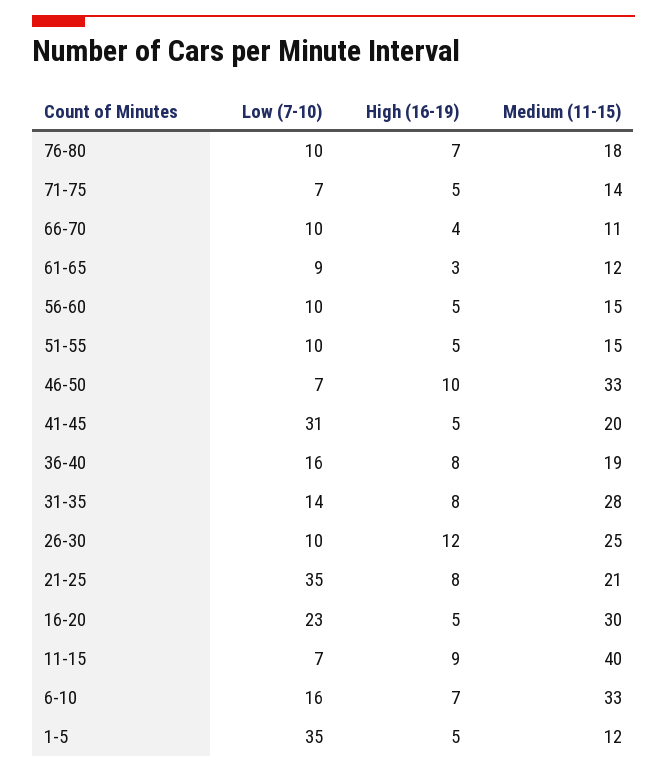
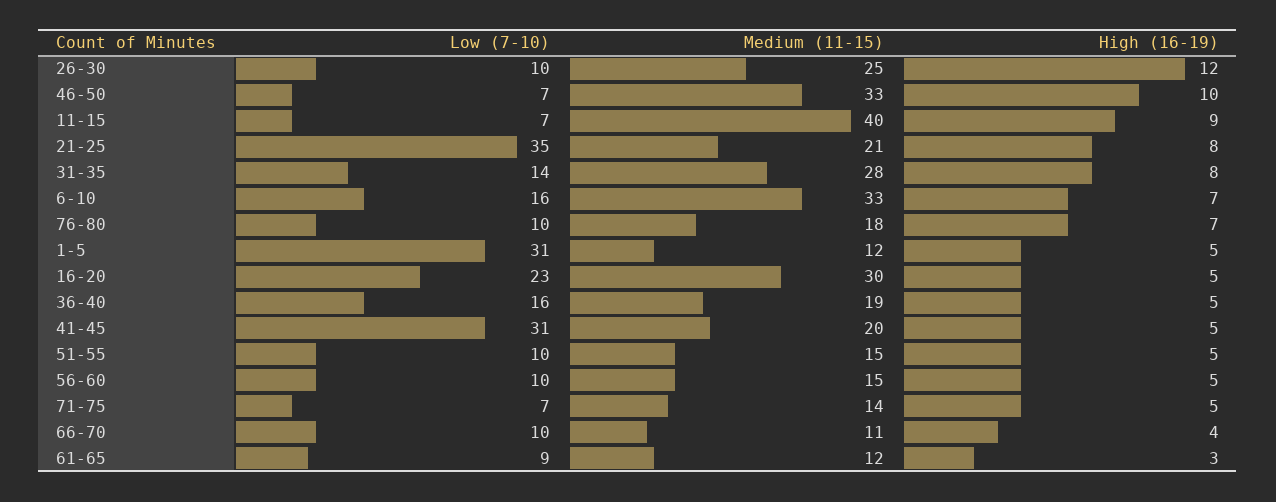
  {
    "Low (7-10)": {
      "76-80": 10,
      "71-75": 7,
      "66-70": 10,
      "61-65": 9,
      "56-60": 10,
      "51-55": 10,
      "46-50": 7,
      "41-45": 31,
      "36-40": 16,
      "31-35": 14,
      "26-30": 10,
      "21-25": 35,
      "16-20": 23,
      "11-15": 7,
      "6-10": 16,
-     "1-5": 35
+     "1-5": 31
    },
    "High (16-19)": {
      "76-80": 7,
      "71-75": 5,
      "66-70": 4,
      "61-65": 3,
      "56-60": 5,
      "51-55": 5,
      "46-50": 10,
      "41-45": 5,
-     "36-40": 8,
+     "36-40": 5,
      "31-35": 8,
      "26-30": 12,
      "21-25": 8,
      "16-20": 5,
      "11-15": 9,
      "6-10": 7,
      "1-5": 5
    },
    "Medium (11-15)": {
      "76-80": 18,
      "71-75": 14,
      "66-70": 11,
      "61-65": 12,
      "56-60": 15,
      "51-55": 15,
      "46-50": 33,
      "41-45": 20,
      "36-40": 19,
      "31-35": 28,
      "26-30": 25,
      "21-25": 21,
      "16-20": 30,
      "11-15": 40,
      "6-10": 33,
      "1-5": 12
    }
  }

